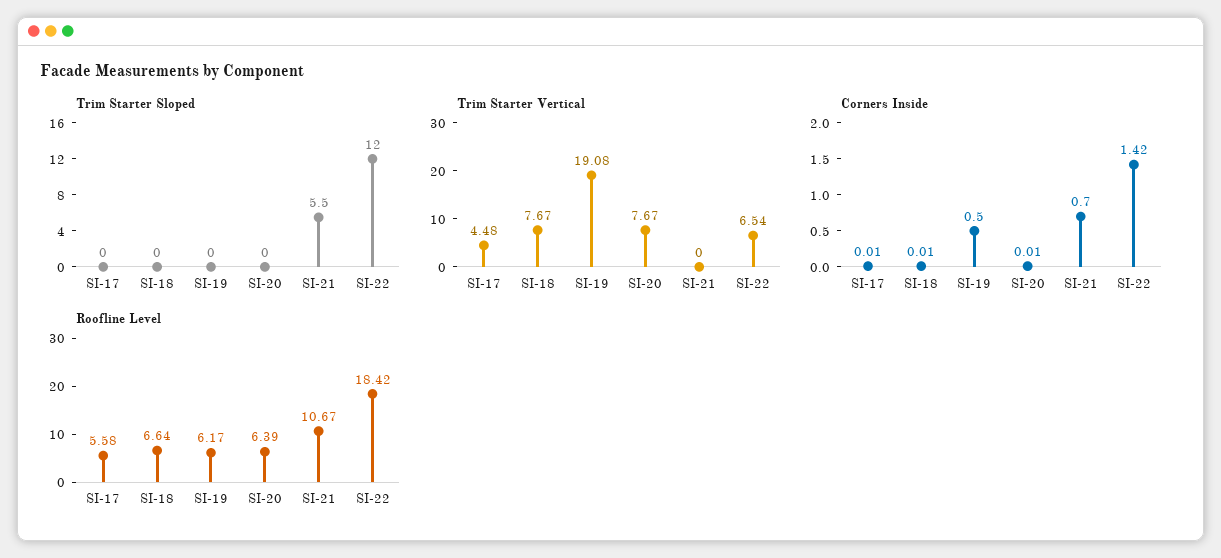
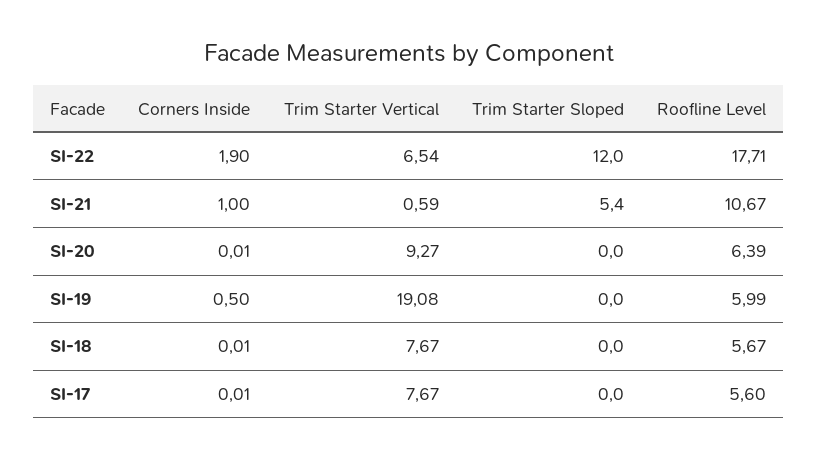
  {
    "Trim Starter Sloped": {
      "SI-17": 0,
      "SI-18": 0,
      "SI-19": 0,
      "SI-20": 0,
-     "SI-21": 5.5,
+     "SI-21": 5.4,
      "SI-22": 12
    },
    "Trim Starter Vertical": {
-     "SI-17": 4.48,
+     "SI-17": 7.67,
      "SI-18": 7.67,
      "SI-19": 19.08,
-     "SI-20": 7.67,
+     "SI-20": 9.27,
-     "SI-21": 0,
+     "SI-21": 0.59,
      "SI-22": 6.54
    },
    "Corners Inside": {
      "SI-17": 0.01,
      "SI-18": 0.01,
      "SI-19": 0.5,
      "SI-20": 0.01,
-     "SI-21": 0.7,
+     "SI-21": 1,
-     "SI-22": 1.42
+     "SI-22": 1.9
    },
    "Roofline Level": {
-     "SI-17": 5.58,
+     "SI-17": 5.6,
-     "SI-18": 6.64,
+     "SI-18": 5.67,
-     "SI-19": 6.17,
+     "SI-19": 5.99,
      "SI-20": 6.39,
      "SI-21": 10.67,
-     "SI-22": 18.42
+     "SI-22": 17.71
    }
  }

